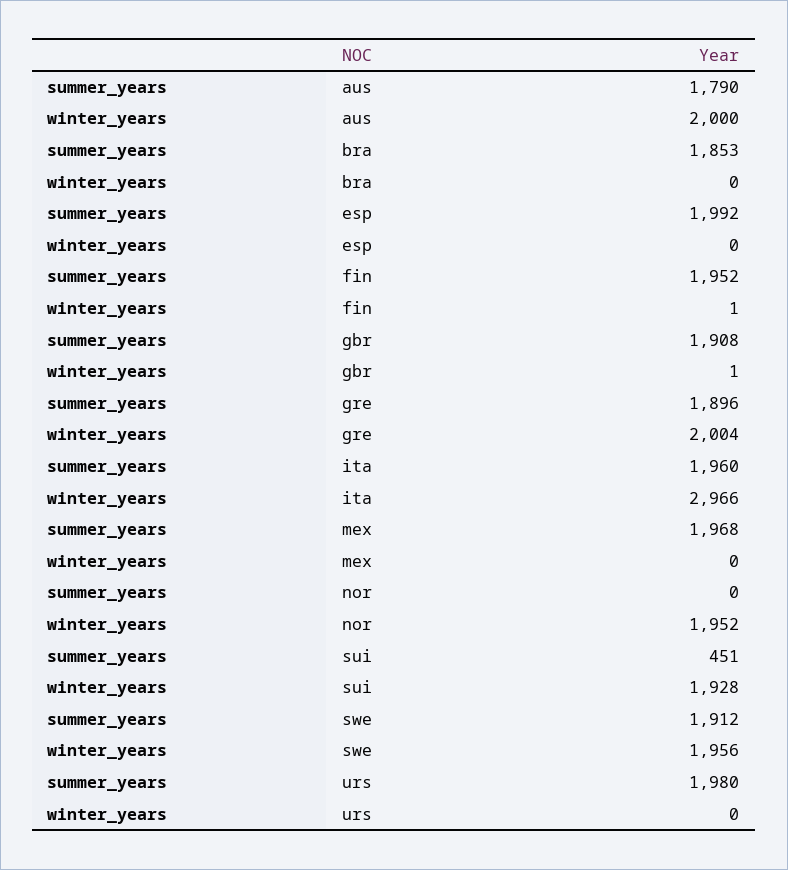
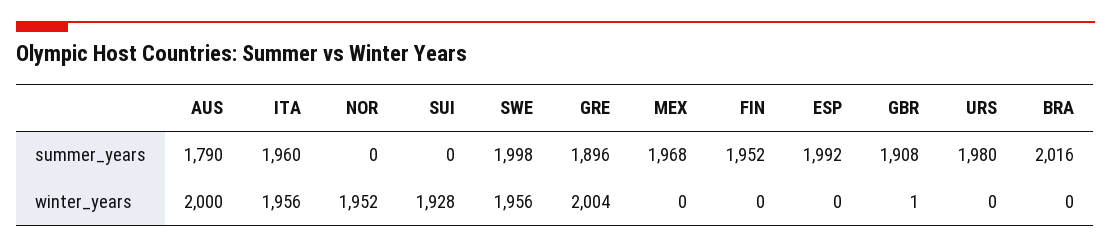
  {
    "summer_years": {
      "aus": 1790,
-     "bra": 1853,
+     "bra": 2016,
      "esp": 1992,
      "fin": 1952,
      "gbr": 1908,
      "gre": 1896,
      "ita": 1960,
      "mex": 1968,
      "nor": 0,
-     "sui": 451,
+     "sui": 0,
-     "swe": 1912,
+     "swe": 1998,
      "urs": 1980
    },
    "winter_years": {
      "aus": 2000,
      "bra": 0,
      "esp": 0,
-     "fin": 1,
+     "fin": 0,
      "gbr": 1,
      "gre": 2004,
-     "ita": 2966,
+     "ita": 1956,
      "mex": 0,
      "nor": 1952,
      "sui": 1928,
      "swe": 1956,
      "urs": 0
    }
  }

